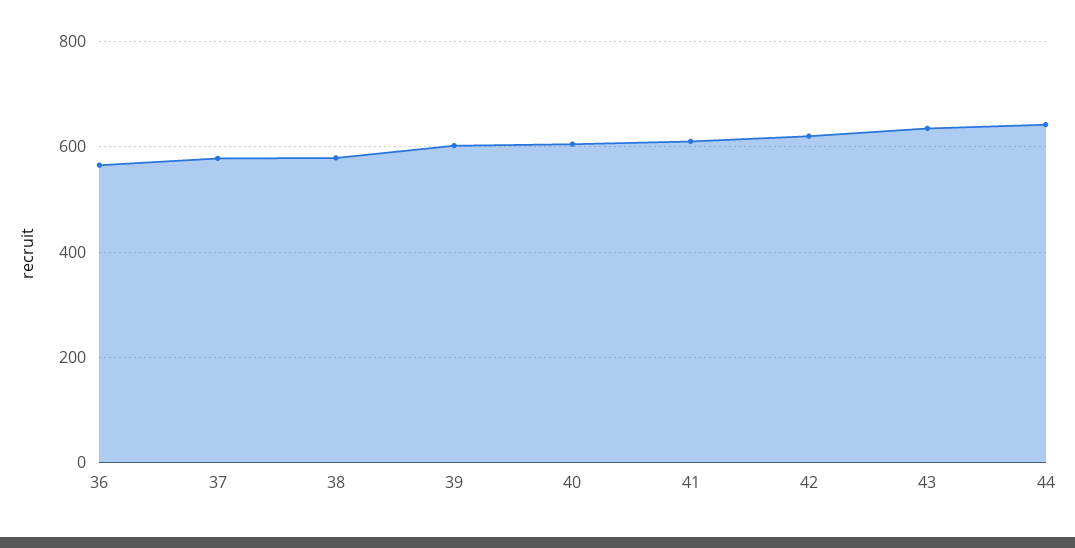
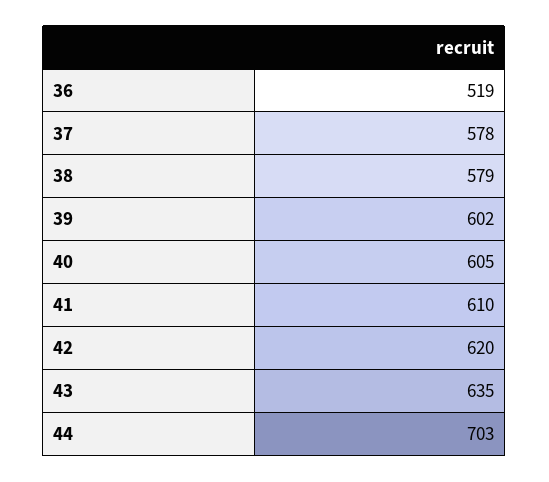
  {
-   "36": 560,
+   "36": 519,
    "37": 578,
    "38": 579,
    "39": 602,
    "40": 605,
    "41": 610,
    "42": 620,
    "43": 635,
-   "44": 640
+   "44": 703
  }

